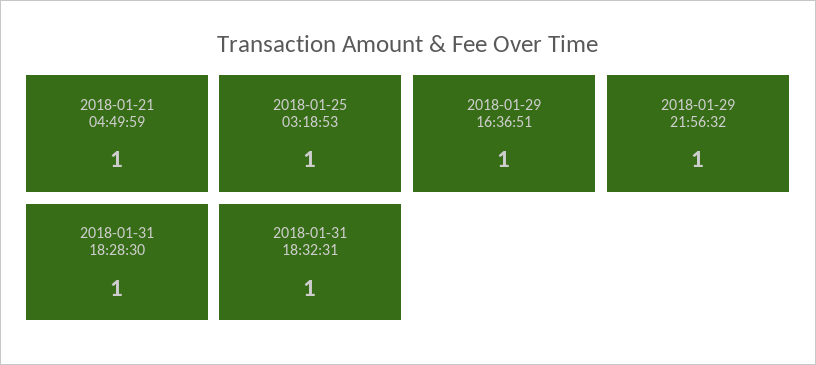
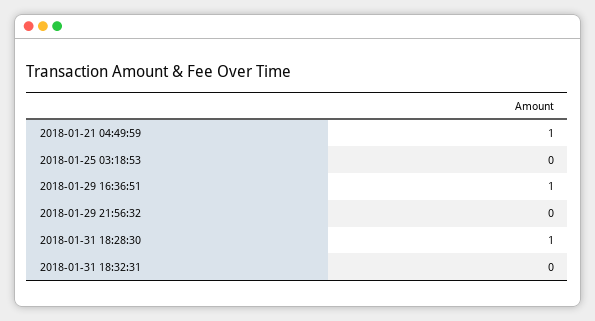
  {
    "2018-01-21 04:49:59": 1,
-   "2018-01-25 03:18:53": 1,
+   "2018-01-25 03:18:53": 0,
    "2018-01-29 16:36:51": 1,
-   "2018-01-29 21:56:32": 1,
+   "2018-01-29 21:56:32": 0,
    "2018-01-31 18:28:30": 1,
-   "2018-01-31 18:32:31": 1
+   "2018-01-31 18:32:31": 0
  }

